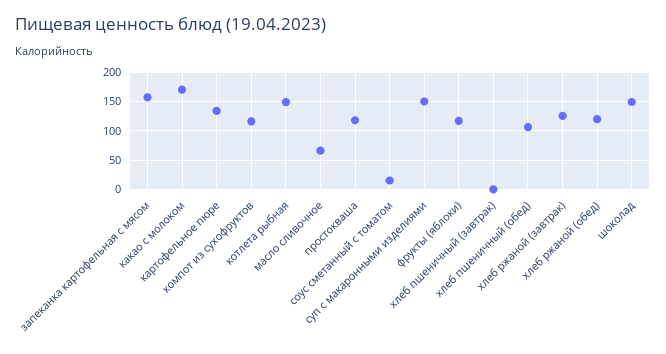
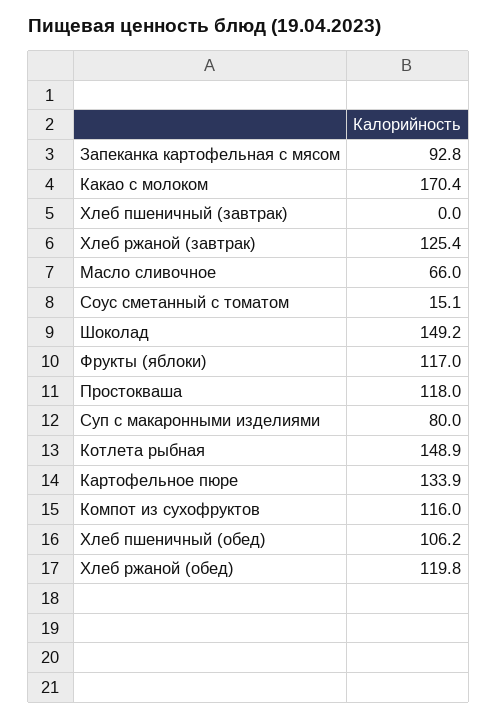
  {
-   "запеканка картофельная с мясом": 150,
+   "запеканка картофельная с мясом": 92.8,
    "какао с молоком": 170.4,
    "картофельное пюре": 133.9,
    "компот из сухофруктов": 116,
    "котлета рыбная": 148.9,
    "масло сливочное": 66,
    "простокваша": 118,
    "соус сметанный с томатом": 15.1,
-   "суп с макаронными изделиями": 150,
+   "суп с макаронными изделиями": 80,
    "фрукты (яблоки)": 117,
    "хлеб пшеничный (завтрак)": 0,
    "хлеб пшеничный (обед)": 106.2,
    "хлеб ржаной (завтрак)": 125.4,
    "хлеб ржаной (обед)": 119.8,
    "шоколад": 149.2
  }

